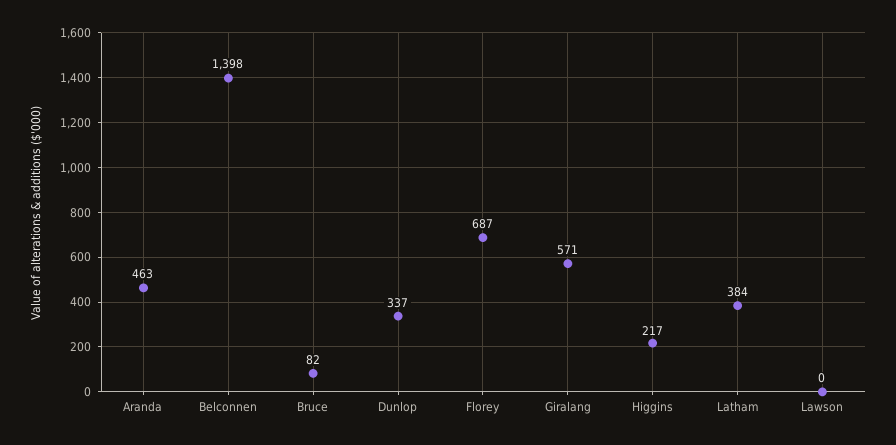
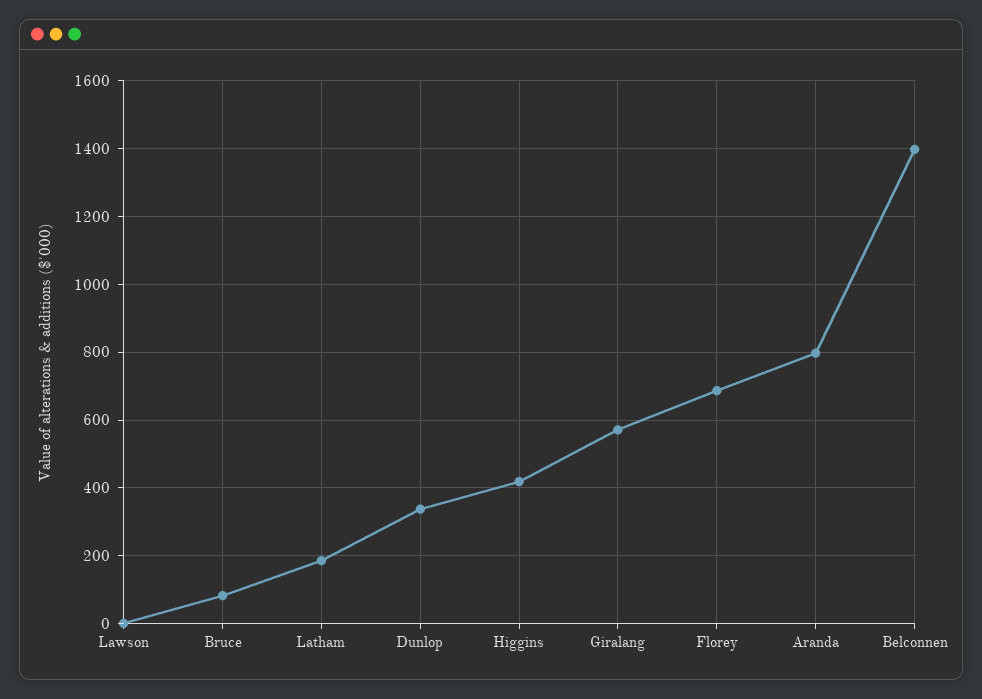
  {
-   "Aranda": 463,
+   "Aranda": 800,
    "Belconnen": 1398,
    "Bruce": 82,
    "Dunlop": 337,
    "Florey": 687,
    "Giralang": 571,
-   "Higgins": 217,
+   "Higgins": 420,
-   "Latham": 384,
+   "Latham": 180,
    "Lawson": 0
  }

